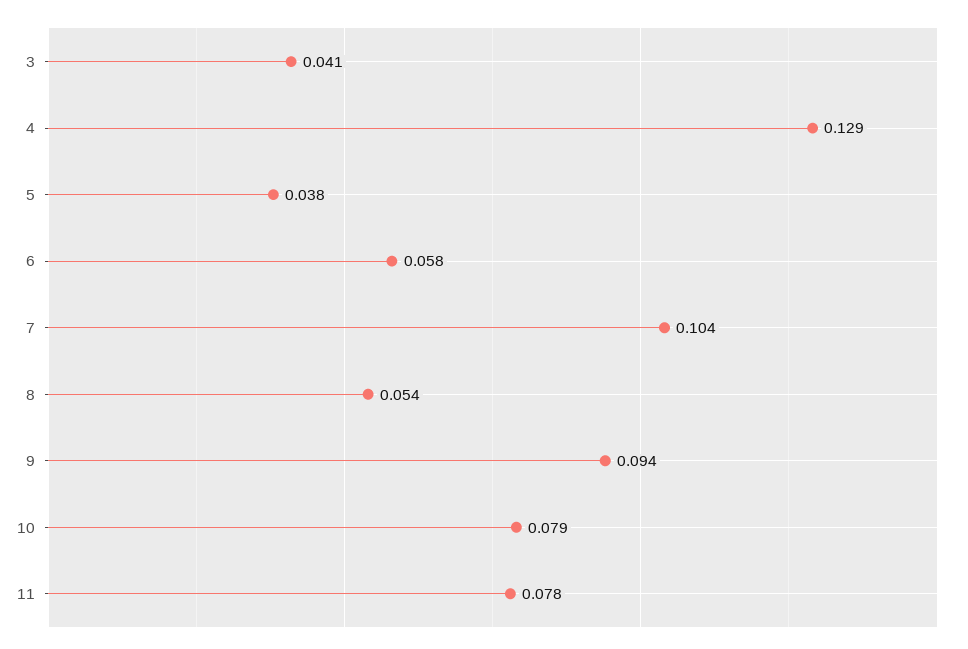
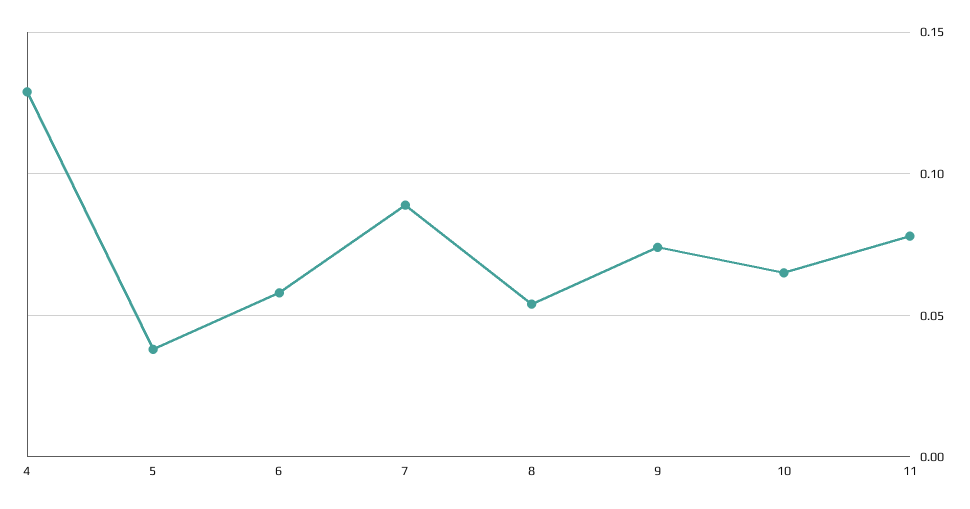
  {
-   "3": 0.041,
    "4": 0.129,
    "5": 0.038,
    "6": 0.058,
-   "7": 0.104,
+   "7": 0.09,
    "8": 0.054,
-   "9": 0.094,
+   "9": 0.075,
-   "10": 0.079,
+   "10": 0.065,
    "11": 0.078
  }

